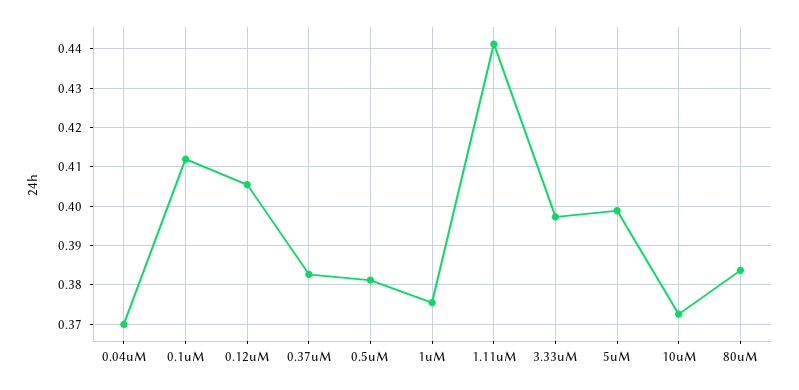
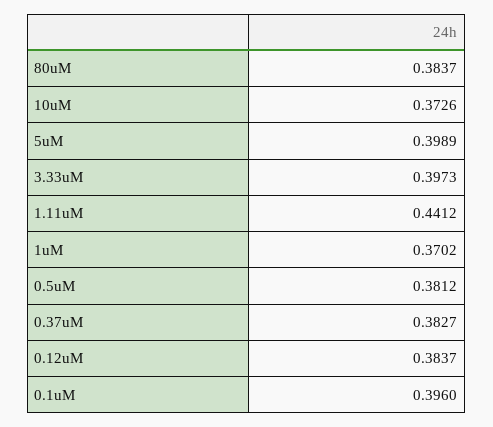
  {
-   "0.04uM": 0.37,
-   "0.1uM": 0.412,
+   "0.1uM": 0.396,
-   "0.12uM": 0.406,
+   "0.12uM": 0.3837,
    "0.37uM": 0.3827,
    "0.5uM": 0.3812,
-   "1uM": 0.376,
+   "1uM": 0.3702,
    "1.11uM": 0.4412,
    "3.33uM": 0.3973,
    "5uM": 0.3989,
    "10uM": 0.3726,
    "80uM": 0.3837
  }

